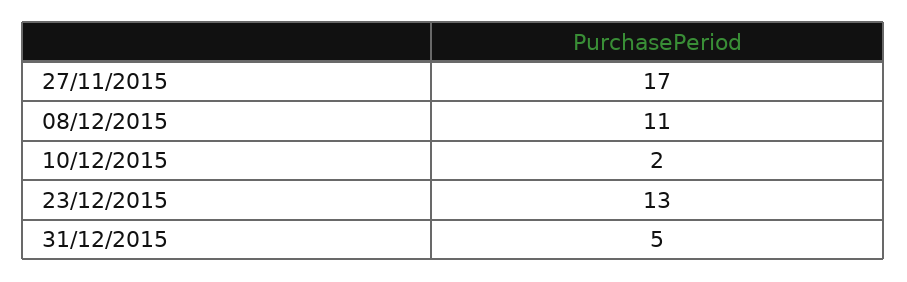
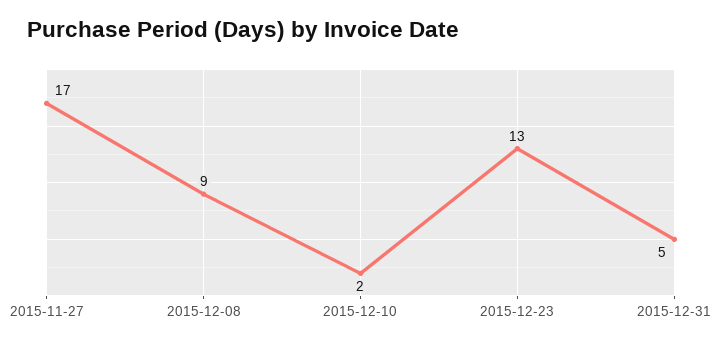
  {
    "27/11/2015": 17,
-   "08/12/2015": 11,
+   "08/12/2015": 9,
    "10/12/2015": 2,
    "23/12/2015": 13,
    "31/12/2015": 5
  }

